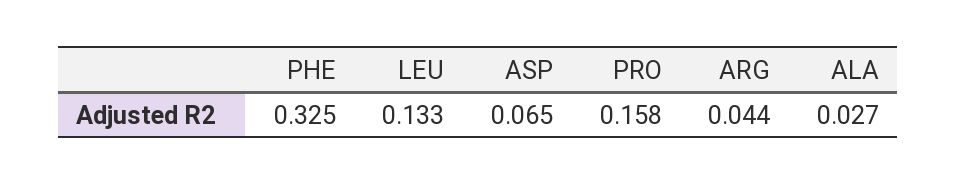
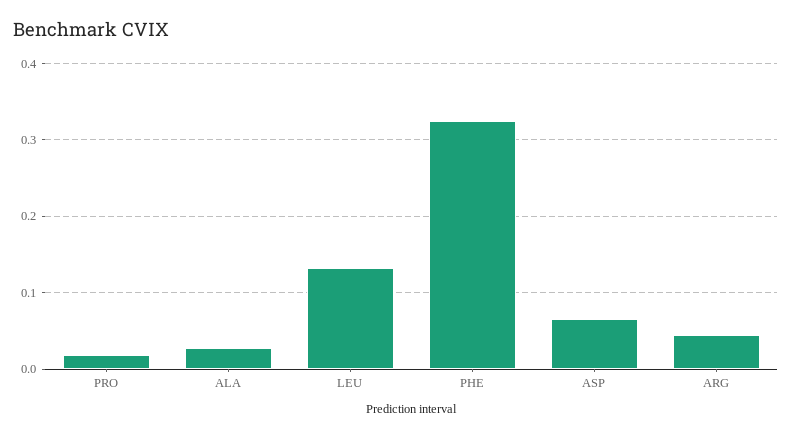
  {
    "PHE": 0.325,
    "LEU": 0.133,
    "ASP": 0.065,
-   "PRO": 0.158,
+   "PRO": 0.02,
    "ARG": 0.044,
    "ALA": 0.027
  }

